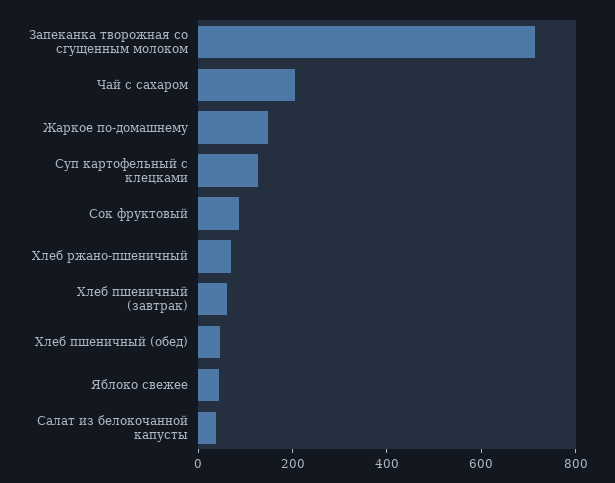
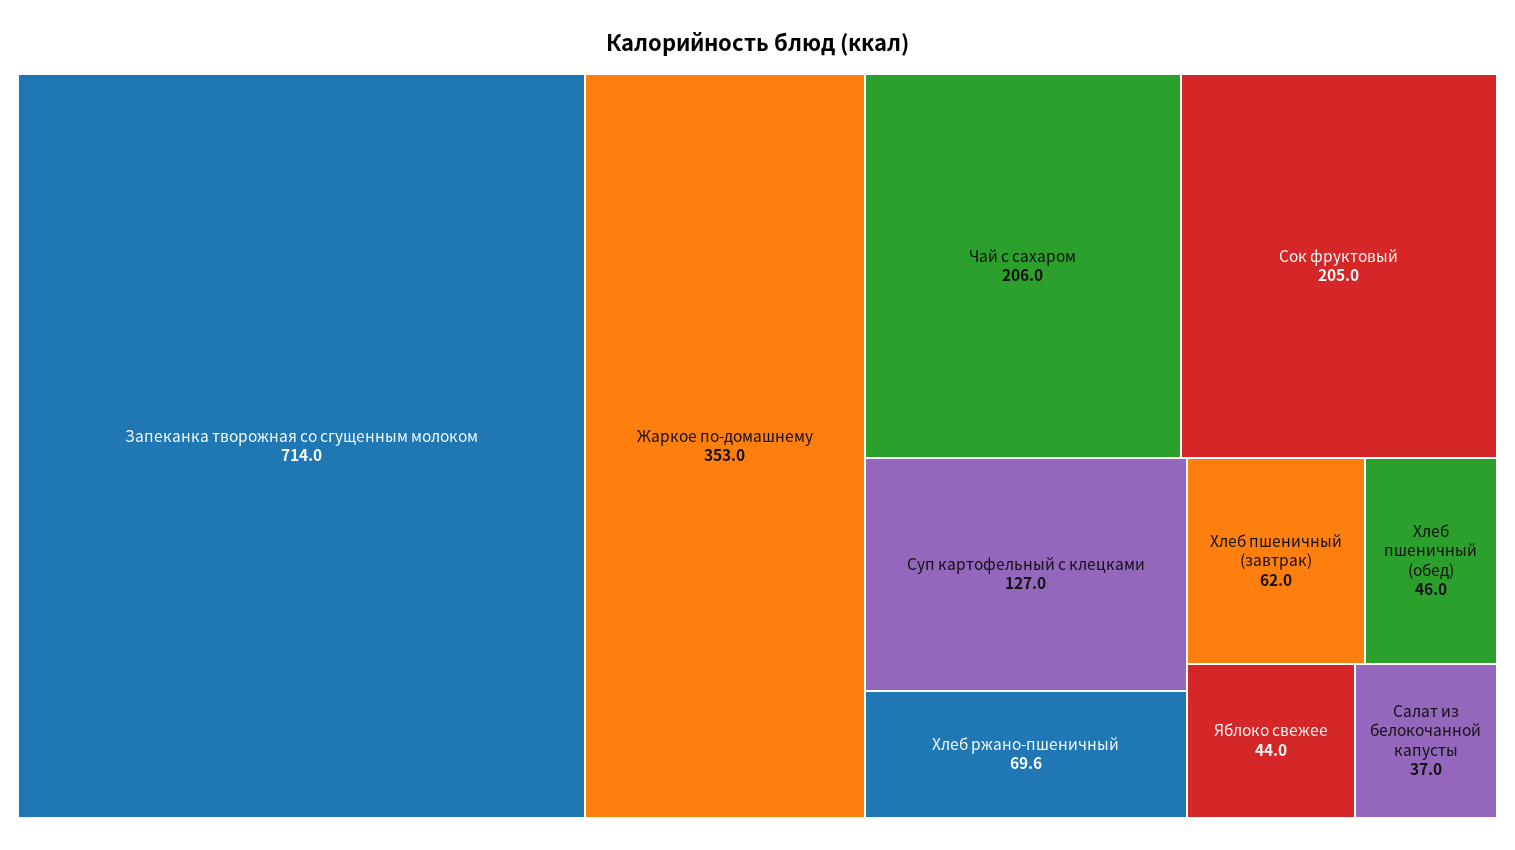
  {
    "Запеканка творожная со сгущенным молоком": 714,
    "Чай с сахаром": 206,
-   "Жаркое по-домашнему": 150,
+   "Жаркое по-домашнему": 353,
    "Суп картофельный с клецками": 127,
-   "Сок фруктовый": 100,
+   "Сок фруктовый": 205,
    "Хлеб ржано-пшеничный": 69.6,
    "Хлеб пшеничный (завтрак)": 62,
    "Хлеб пшеничный (обед)": 46,
    "Яблоко свежее": 44,
    "Салат из белокочанной капусты": 37
  }

